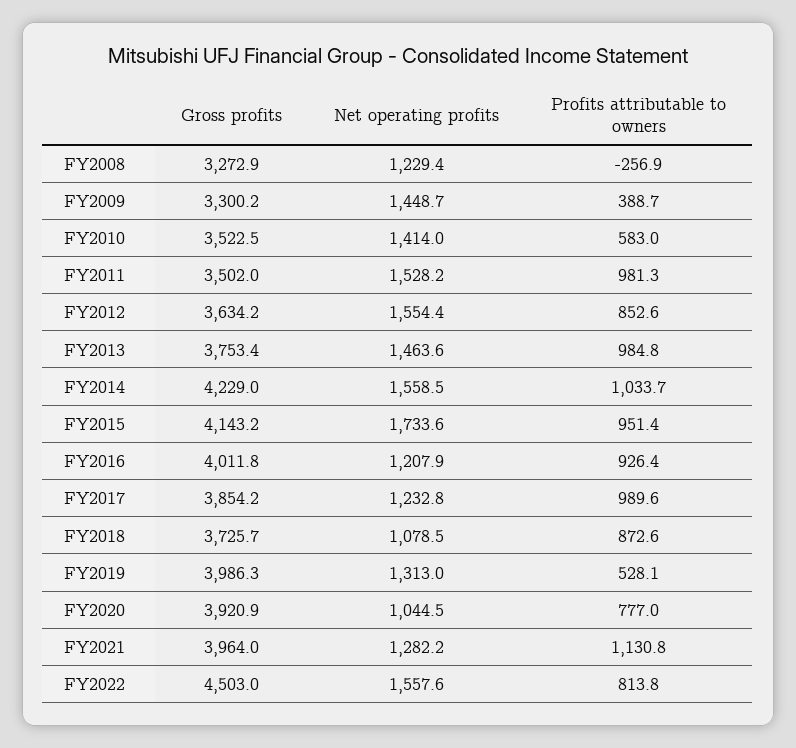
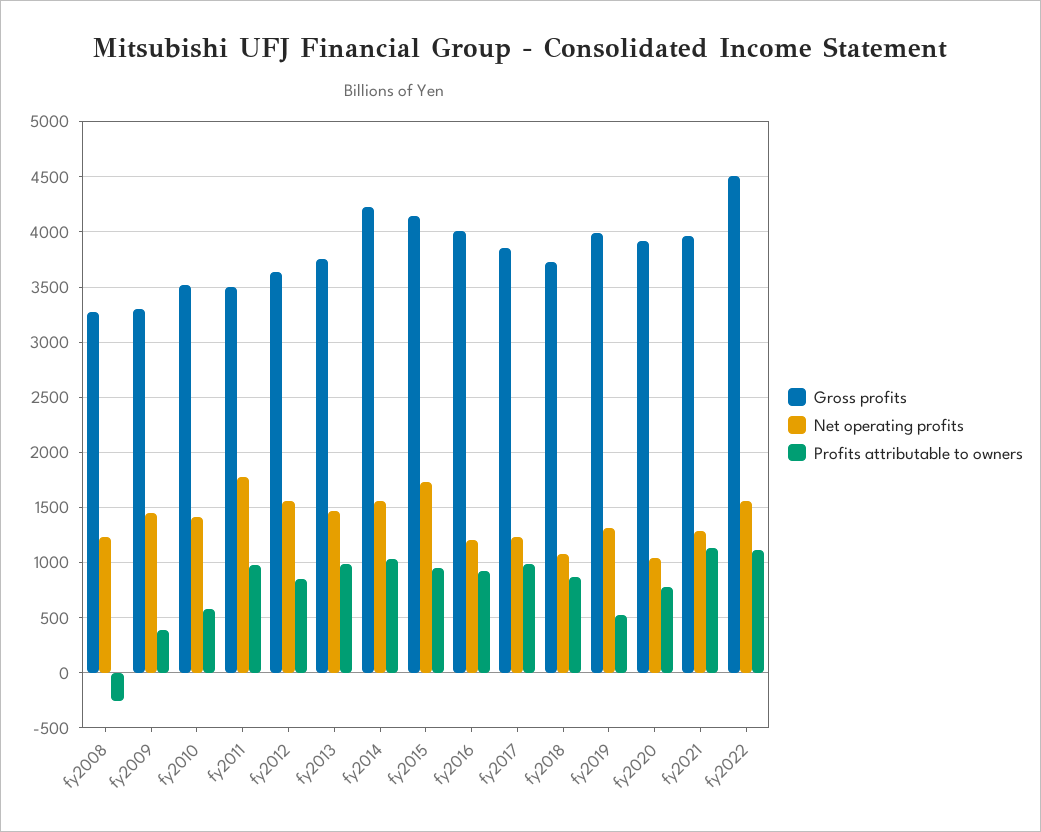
  {
    "Gross profits": {
      "FY2008": 3272.9,
      "FY2009": 3300.2,
      "FY2010": 3522.5,
      "FY2011": 3502,
      "FY2012": 3634.2,
      "FY2013": 3753.4,
      "FY2014": 4229,
      "FY2015": 4143.2,
      "FY2016": 4011.8,
      "FY2017": 3854.2,
      "FY2018": 3725.7,
      "FY2019": 3986.3,
      "FY2020": 3920.9,
      "FY2021": 3964,
      "FY2022": 4503
    },
    "Net operating profits": {
      "FY2008": 1229.4,
      "FY2009": 1448.7,
      "FY2010": 1414,
-     "FY2011": 1528.2,
+     "FY2011": 1800,
      "FY2012": 1554.4,
      "FY2013": 1463.6,
      "FY2014": 1558.5,
      "FY2015": 1733.6,
      "FY2016": 1207.9,
      "FY2017": 1232.8,
      "FY2018": 1078.5,
      "FY2019": 1313,
      "FY2020": 1044.5,
      "FY2021": 1282.2,
      "FY2022": 1557.6
    },
    "Profits attributable to owners": {
      "FY2008": -256.9,
      "FY2009": 388.7,
      "FY2010": 583,
      "FY2011": 981.3,
      "FY2012": 852.6,
      "FY2013": 984.8,
      "FY2014": 1033.7,
      "FY2015": 951.4,
      "FY2016": 926.4,
      "FY2017": 989.6,
      "FY2018": 872.6,
      "FY2019": 528.1,
      "FY2020": 777,
      "FY2021": 1130.8,
-     "FY2022": 813.8
+     "FY2022": 1100
    }
  }

